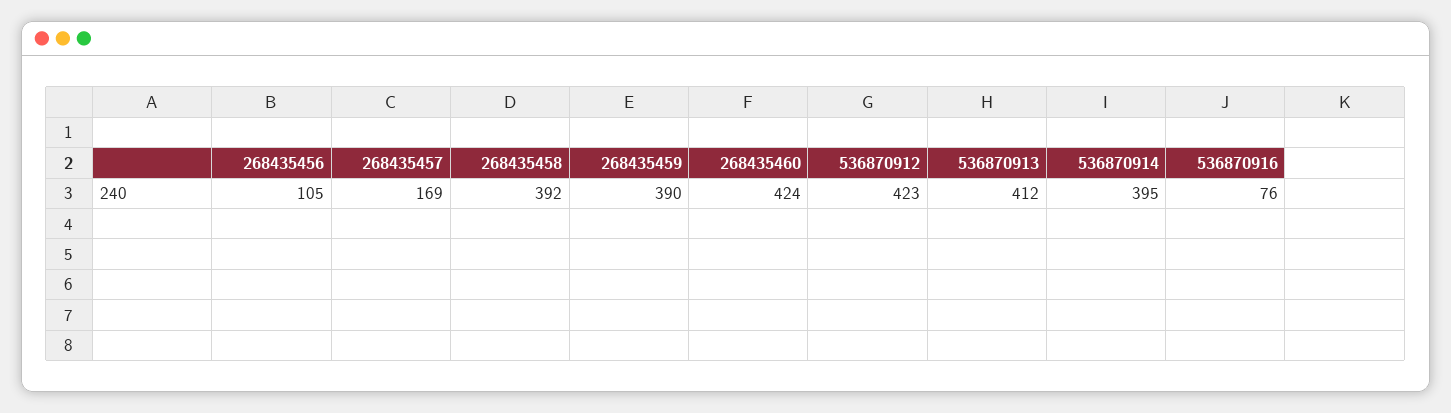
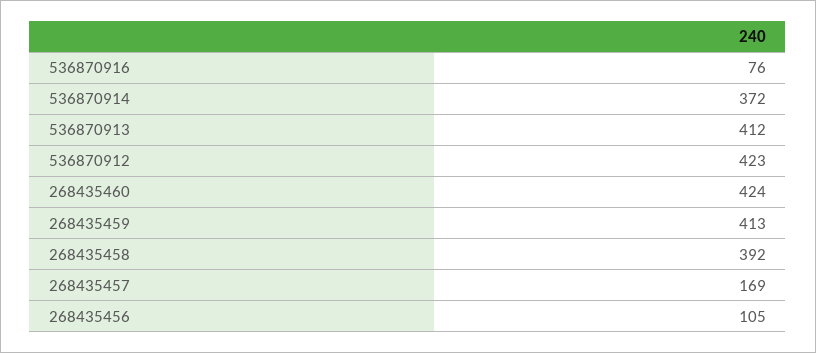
  {
    "268435456": 105,
    "268435457": 169,
    "268435458": 392,
-   "268435459": 390,
+   "268435459": 413,
    "268435460": 424,
    "536870912": 423,
    "536870913": 412,
-   "536870914": 395,
+   "536870914": 372,
    "536870916": 76
  }

